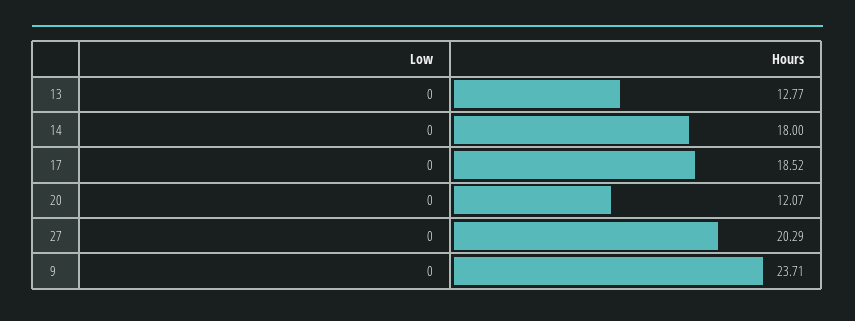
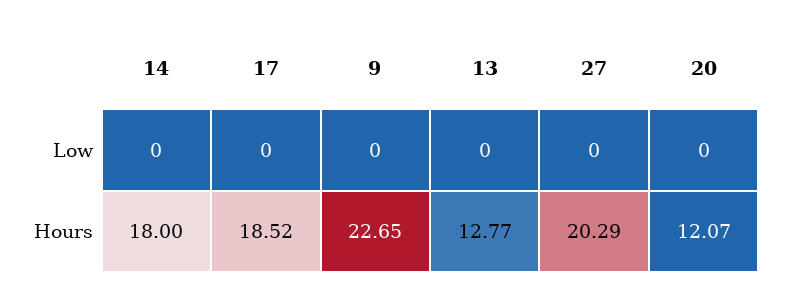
  {
    "Low": {
      "13": 0,
      "14": 0,
      "17": 0,
      "20": 0,
      "27": 0,
      "9": 0
    },
    "Hours": {
      "13": 12.77,
      "14": 18,
      "17": 18.52,
      "20": 12.07,
      "27": 20.29,
-     "9": 23.71
+     "9": 22.65
    }
  }

